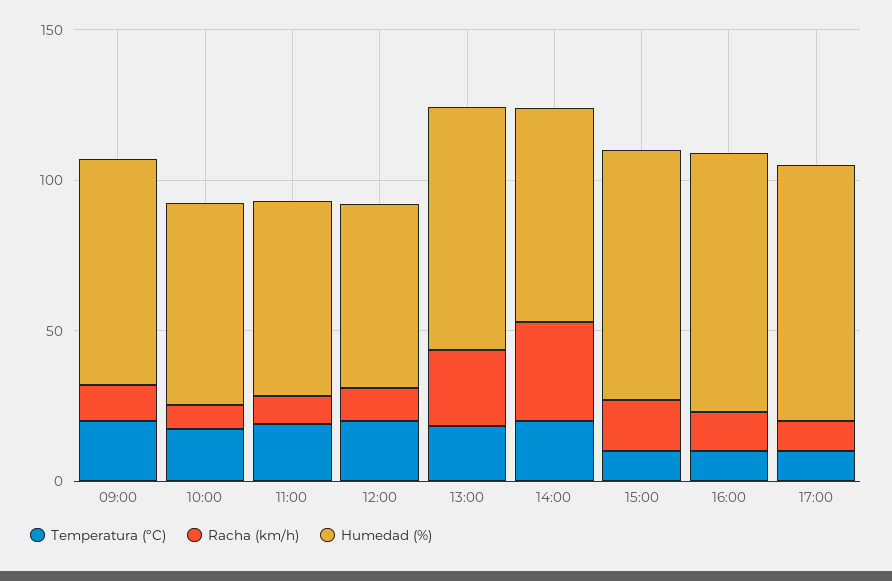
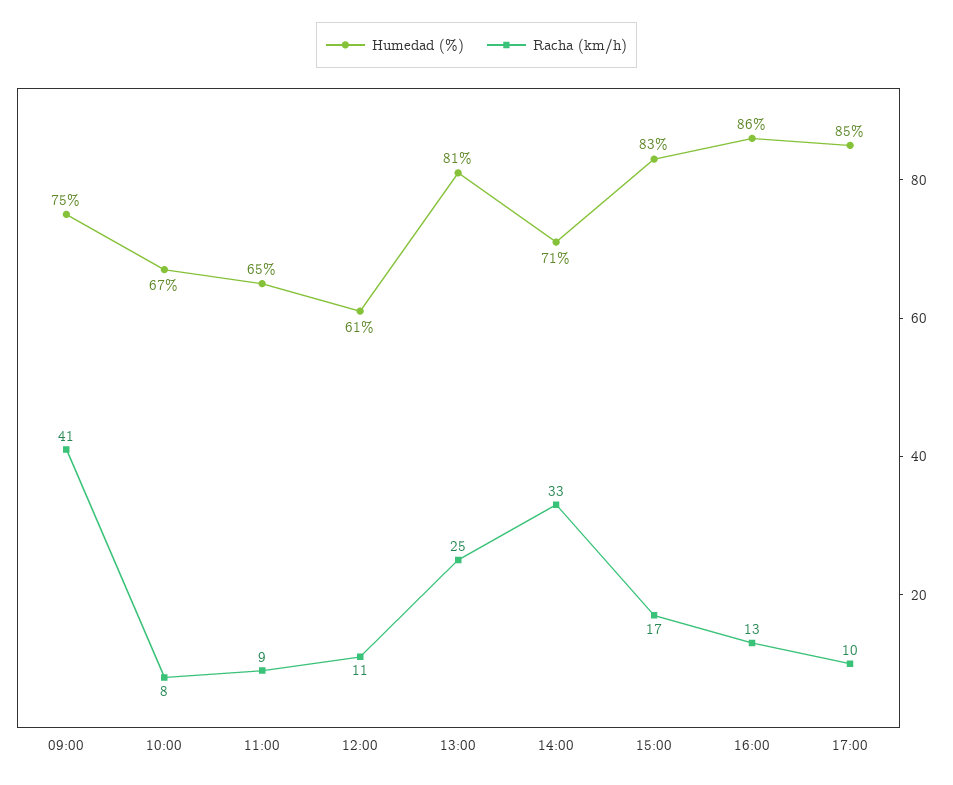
  {
-   "Temperatura (ºC)": {
-     "09:00": 20,
-     "10:00": 20,
-     "11:00": 20,
-     "12:00": 20,
-     "13:00": 20,
-     "14:00": 20,
-     "15:00": 10,
-     "16:00": 10,
-     "17:00": 10
-   },
    "Racha (km/h)": {
-     "09:00": 10,
+     "09:00": 41,
      "10:00": 8,
      "11:00": 9,
      "12:00": 11,
      "13:00": 25,
      "14:00": 33,
      "15:00": 17,
      "16:00": 13,
      "17:00": 10
    },
    "Humedad (%)": {
      "09:00": 75,
      "10:00": 67,
      "11:00": 65,
      "12:00": 61,
      "13:00": 81,
      "14:00": 71,
      "15:00": 83,
      "16:00": 86,
      "17:00": 85
    }
  }

